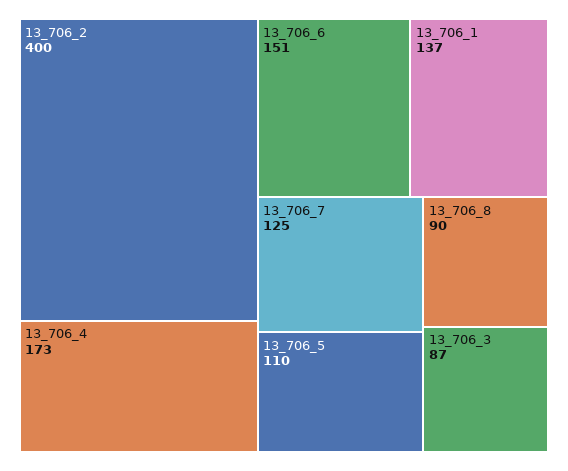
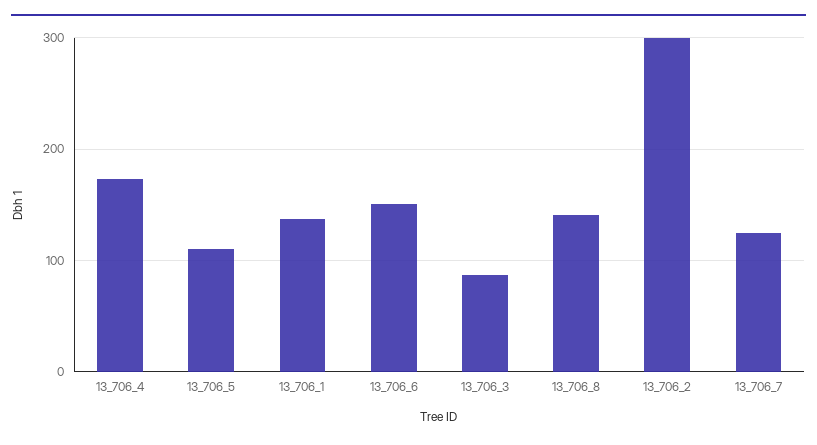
  {
-   "13_706_2": 400,
+   "13_706_2": 300,
    "13_706_4": 173,
    "13_706_6": 151,
    "13_706_1": 137,
    "13_706_7": 125,
    "13_706_5": 110,
-   "13_706_8": 90,
+   "13_706_8": 140,
    "13_706_3": 87
  }

